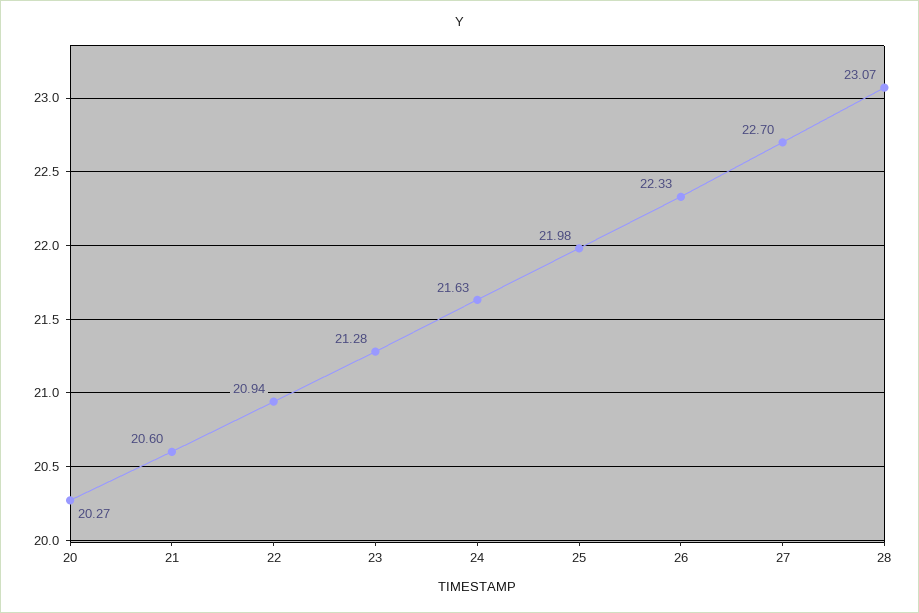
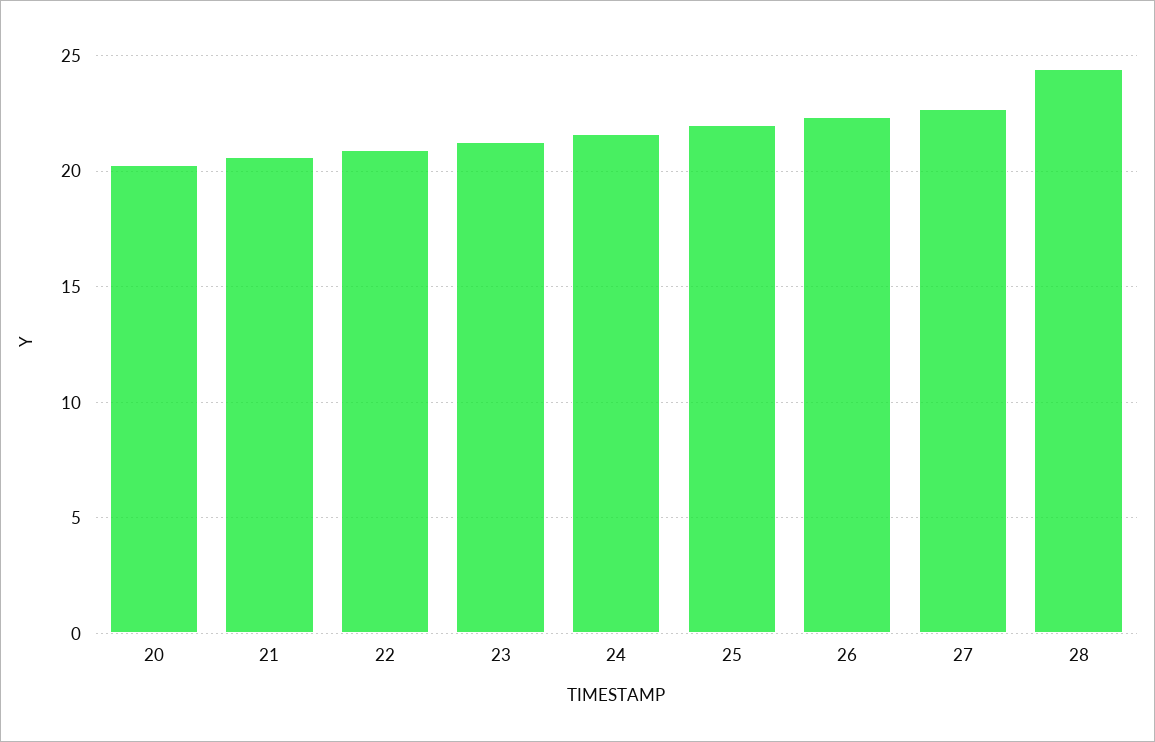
  {
    "20": 20.27,
    "21": 20.6,
    "22": 20.94,
    "23": 21.28,
    "24": 21.63,
    "25": 21.98,
    "26": 22.33,
    "27": 22.7,
-   "28": 23.07
+   "28": 24.5
  }

